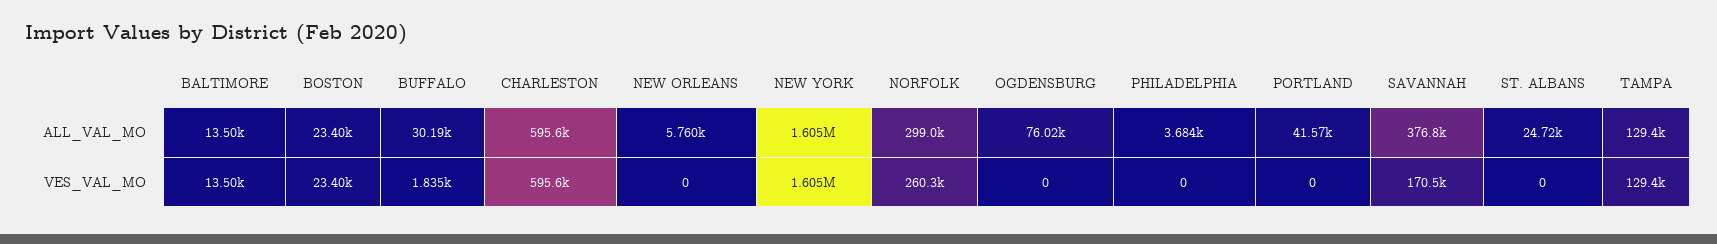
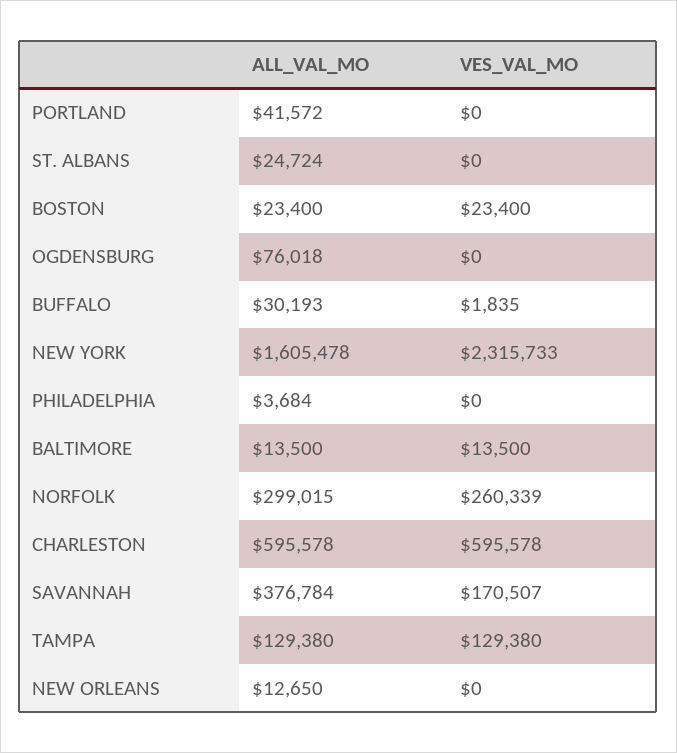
  {
    "BALTIMORE": {
      "ALL_VAL_MO": 13500,
      "VES_VAL_MO": 13500
    },
    "BOSTON": {
      "ALL_VAL_MO": 23400,
      "VES_VAL_MO": 23400
    },
    "BUFFALO": {
      "ALL_VAL_MO": 30193,
      "VES_VAL_MO": 1835
    },
    "CHARLESTON": {
      "ALL_VAL_MO": 595578,
      "VES_VAL_MO": 595578
    },
    "NEW ORLEANS": {
-     "ALL_VAL_MO": 5760,
+     "ALL_VAL_MO": 12650,
      "VES_VAL_MO": 0
    },
    "NEW YORK": {
      "ALL_VAL_MO": 1605478,
-     "VES_VAL_MO": 1605000
+     "VES_VAL_MO": 2315733
    },
    "NORFOLK": {
      "ALL_VAL_MO": 299015,
      "VES_VAL_MO": 260339
    },
    "OGDENSBURG": {
      "ALL_VAL_MO": 76018,
      "VES_VAL_MO": 0
    },
    "PHILADELPHIA": {
      "ALL_VAL_MO": 3684,
      "VES_VAL_MO": 0
    },
    "PORTLAND": {
      "ALL_VAL_MO": 41572,
      "VES_VAL_MO": 0
    },
    "SAVANNAH": {
      "ALL_VAL_MO": 376784,
      "VES_VAL_MO": 170507
    },
    "ST. ALBANS": {
      "ALL_VAL_MO": 24724,
      "VES_VAL_MO": 0
    },
    "TAMPA": {
      "ALL_VAL_MO": 129380,
      "VES_VAL_MO": 129380
    }
  }

